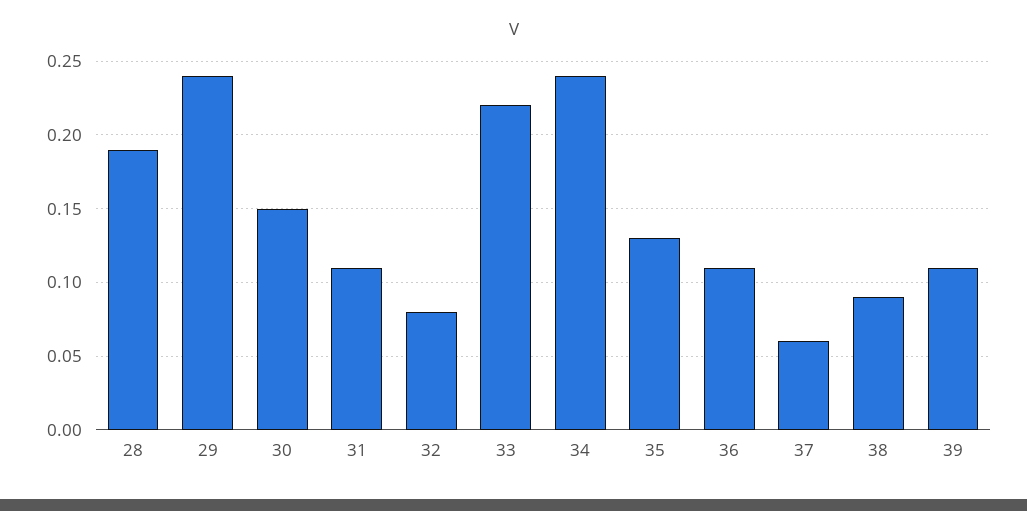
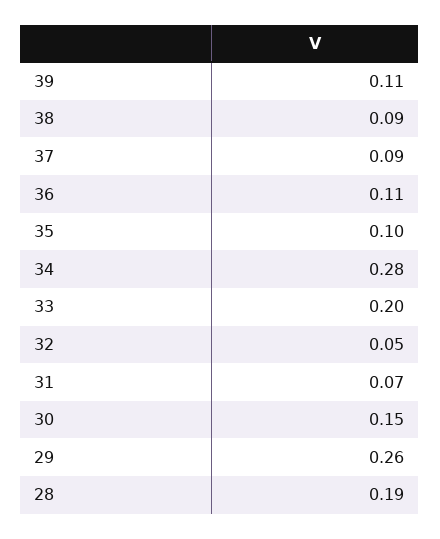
  {
    "28": 0.19,
-   "29": 0.24,
+   "29": 0.26,
    "30": 0.15,
-   "31": 0.11,
+   "31": 0.07,
-   "32": 0.08,
+   "32": 0.05,
-   "33": 0.22,
+   "33": 0.2,
-   "34": 0.24,
+   "34": 0.28,
-   "35": 0.13,
+   "35": 0.1,
    "36": 0.11,
-   "37": 0.06,
+   "37": 0.09,
    "38": 0.09,
    "39": 0.11
  }

